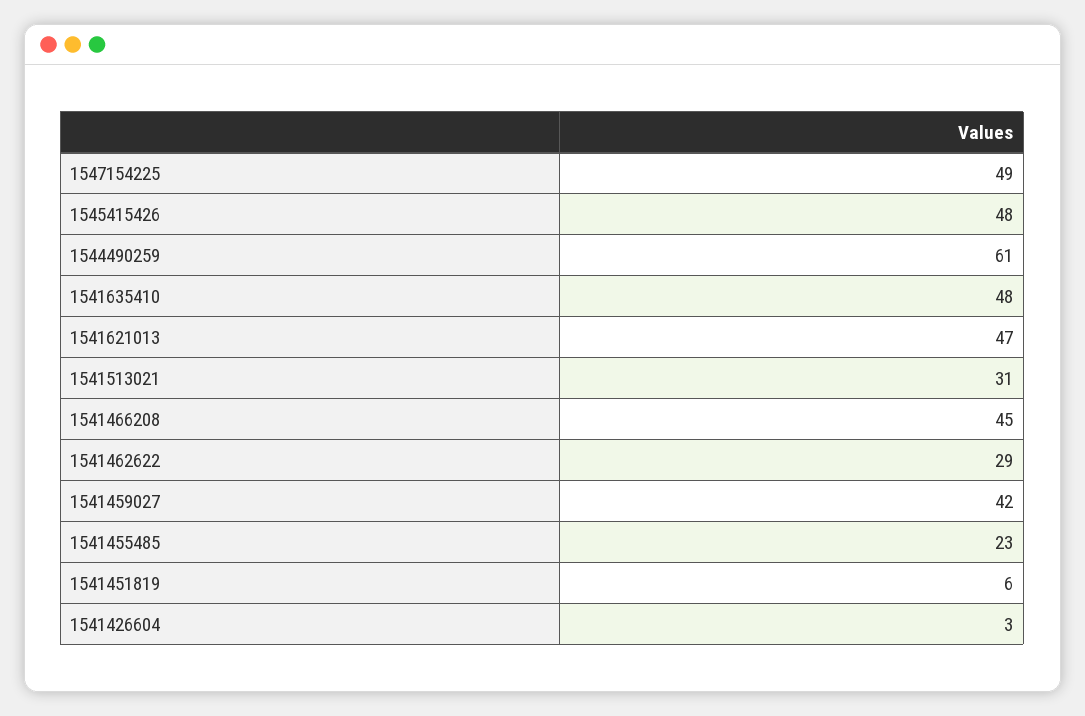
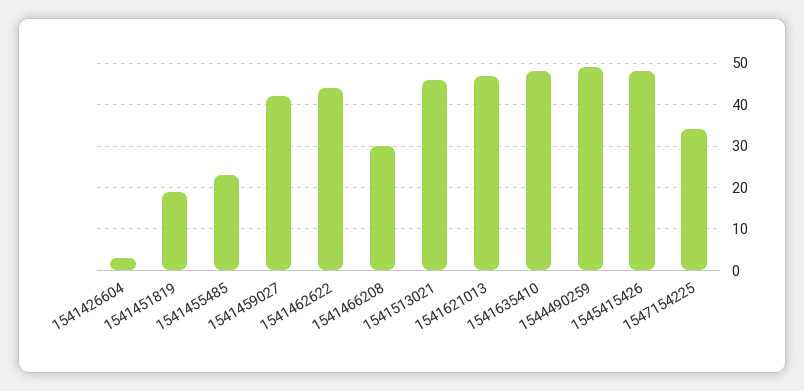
  {
-   "1547154225": 49,
+   "1547154225": 35,
    "1545415426": 48,
-   "1544490259": 61,
+   "1544490259": 50,
    "1541635410": 48,
    "1541621013": 47,
-   "1541513021": 31,
+   "1541513021": 45,
-   "1541466208": 45,
+   "1541466208": 30,
-   "1541462622": 29,
+   "1541462622": 45,
    "1541459027": 42,
    "1541455485": 23,
-   "1541451819": 6,
+   "1541451819": 20,
    "1541426604": 3
  }

